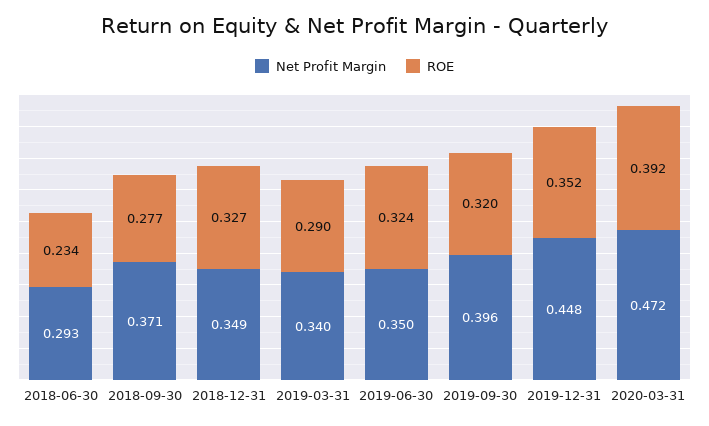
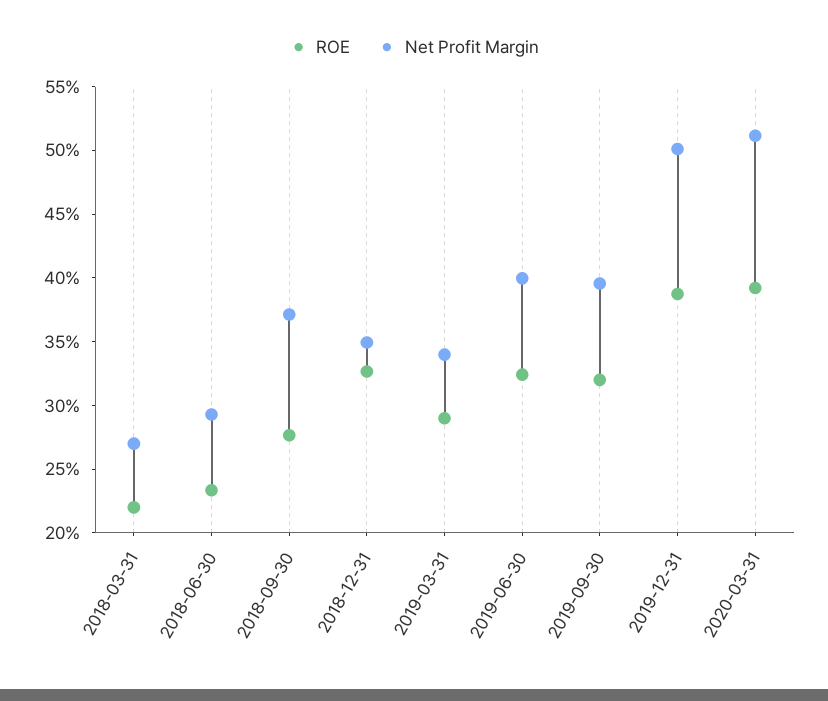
  {
    "Net Profit Margin": {
      "2018-06-30": 0.293,
      "2018-09-30": 0.371,
      "2018-12-31": 0.349,
      "2019-03-31": 0.34,
-     "2019-06-30": 0.35,
+     "2019-06-30": 0.4,
      "2019-09-30": 0.396,
-     "2019-12-31": 0.448,
+     "2019-12-31": 0.5,
-     "2020-03-31": 0.472
+     "2020-03-31": 0.51,
+     "2018-03-31": 0.27
    },
    "ROE": {
      "2018-06-30": 0.234,
      "2018-09-30": 0.277,
      "2018-12-31": 0.327,
      "2019-03-31": 0.29,
      "2019-06-30": 0.324,
      "2019-09-30": 0.32,
-     "2019-12-31": 0.352,
+     "2019-12-31": 0.39,
-     "2020-03-31": 0.392
+     "2020-03-31": 0.392,
+     "2018-03-31": 0.22
    }
  }

